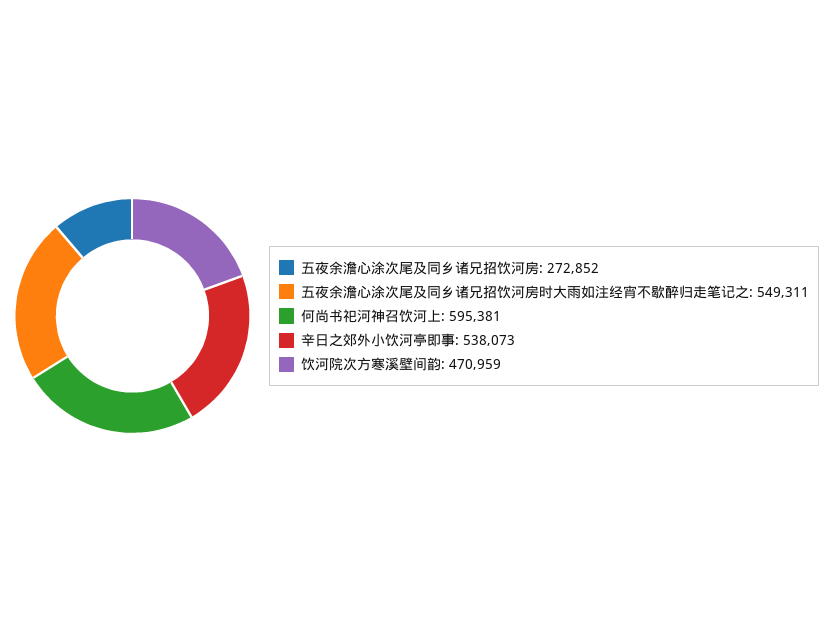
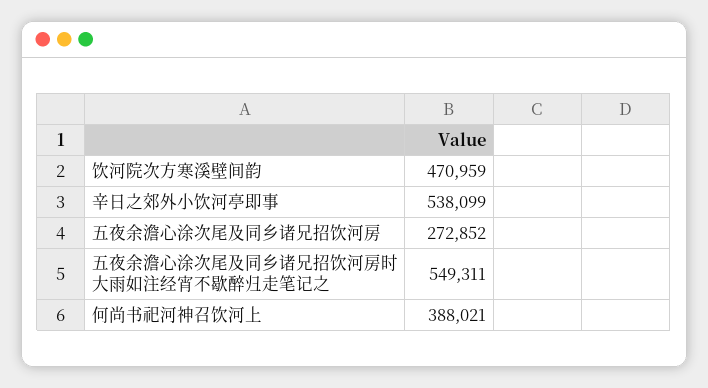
  {
    "五夜余澹心涂次尾及同乡诸兄招饮河房": 272852,
    "五夜余澹心涂次尾及同乡诸兄招饮河房时大雨如注经宵不歇醉归走笔记之": 549311,
-   "何尚书祀河神召饮河上": 595381,
+   "何尚书祀河神召饮河上": 388021,
-   "辛日之郊外小饮河亭即事": 538073,
+   "辛日之郊外小饮河亭即事": 538099,
    "饮河院次方寒溪壁间韵": 470959
  }

